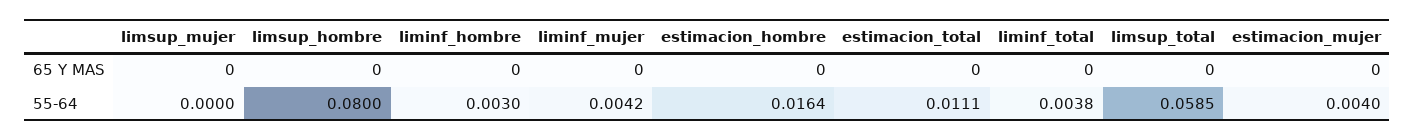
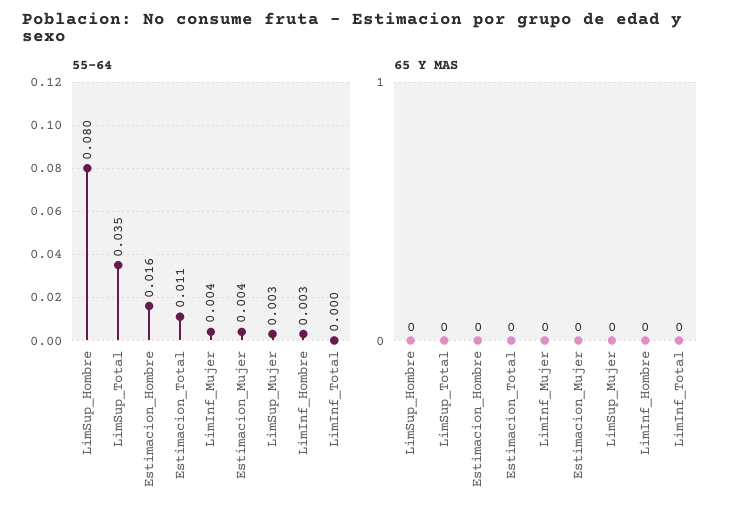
  {
    "65 Y MAS": {
      "limsup_mujer": 0,
      "limsup_hombre": 0,
      "liminf_hombre": 0,
      "liminf_mujer": 0,
      "estimacion_hombre": 0,
      "estimacion_total": 0,
      "liminf_total": 0,
      "limsup_total": 0,
      "estimacion_mujer": 0
    },
    "55-64": {
-     "limsup_mujer": 0,
+     "limsup_mujer": 0.003,
      "limsup_hombre": 0.08,
      "liminf_hombre": 0.003,
      "liminf_mujer": 0.0042,
      "estimacion_hombre": 0.0164,
      "estimacion_total": 0.0111,
-     "liminf_total": 0.0038,
+     "liminf_total": 0,
-     "limsup_total": 0.0585,
+     "limsup_total": 0.035,
      "estimacion_mujer": 0.004
    }
  }

